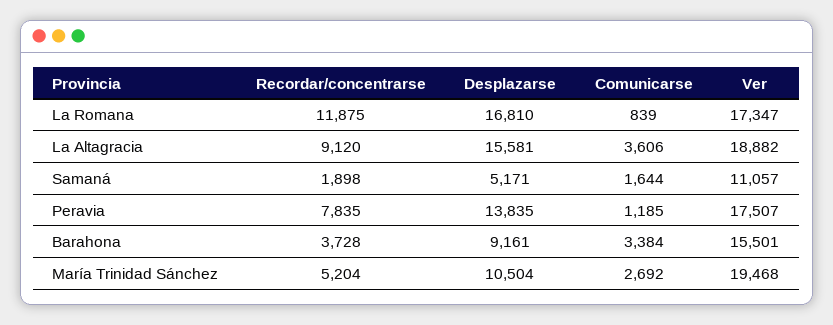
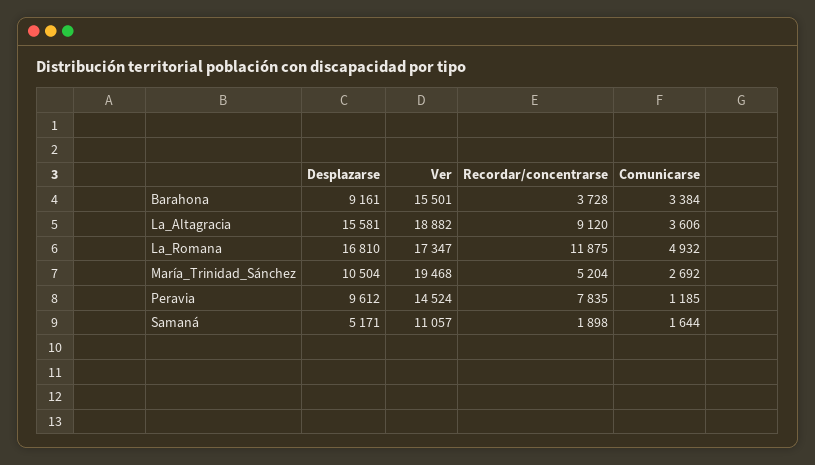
  {
    "Recordar/concentrarse": {
      "La Romana": 11875,
      "La Altagracia": 9120,
      "Samaná": 1898,
      "Peravia": 7835,
      "Barahona": 3728,
      "María Trinidad Sánchez": 5204
    },
    "Desplazarse": {
      "La Romana": 16810,
      "La Altagracia": 15581,
      "Samaná": 5171,
-     "Peravia": 13835,
+     "Peravia": 9612,
      "Barahona": 9161,
      "María Trinidad Sánchez": 10504
    },
    "Comunicarse": {
-     "La Romana": 839,
+     "La Romana": 4932,
      "La Altagracia": 3606,
      "Samaná": 1644,
      "Peravia": 1185,
      "Barahona": 3384,
      "María Trinidad Sánchez": 2692
    },
    "Ver": {
      "La Romana": 17347,
      "La Altagracia": 18882,
      "Samaná": 11057,
-     "Peravia": 17507,
+     "Peravia": 14524,
      "Barahona": 15501,
      "María Trinidad Sánchez": 19468
    }
  }

